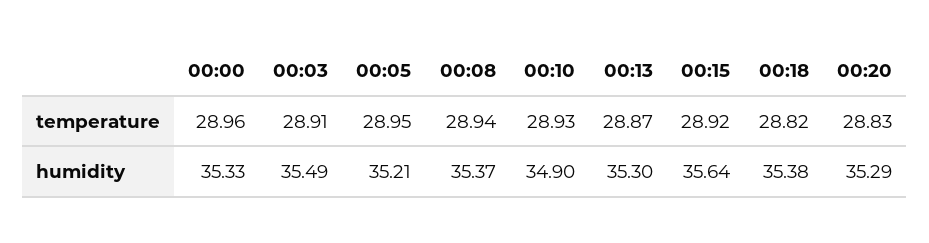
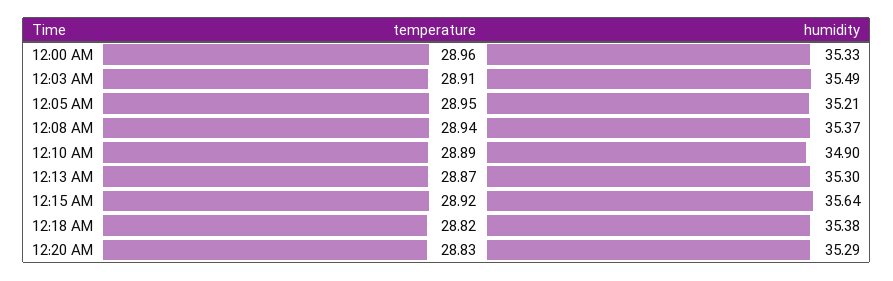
  {
    "00:00": {
      "temperature": 28.96,
      "humidity": 35.33
    },
    "00:03": {
      "temperature": 28.91,
      "humidity": 35.49
    },
    "00:05": {
      "temperature": 28.95,
      "humidity": 35.21
    },
    "00:08": {
      "temperature": 28.94,
      "humidity": 35.37
    },
    "00:10": {
-     "temperature": 28.93,
+     "temperature": 28.89,
      "humidity": 34.9
    },
    "00:13": {
      "temperature": 28.87,
      "humidity": 35.3
    },
    "00:15": {
      "temperature": 28.92,
      "humidity": 35.64
    },
    "00:18": {
      "temperature": 28.82,
      "humidity": 35.38
    },
    "00:20": {
      "temperature": 28.83,
      "humidity": 35.29
    }
  }

